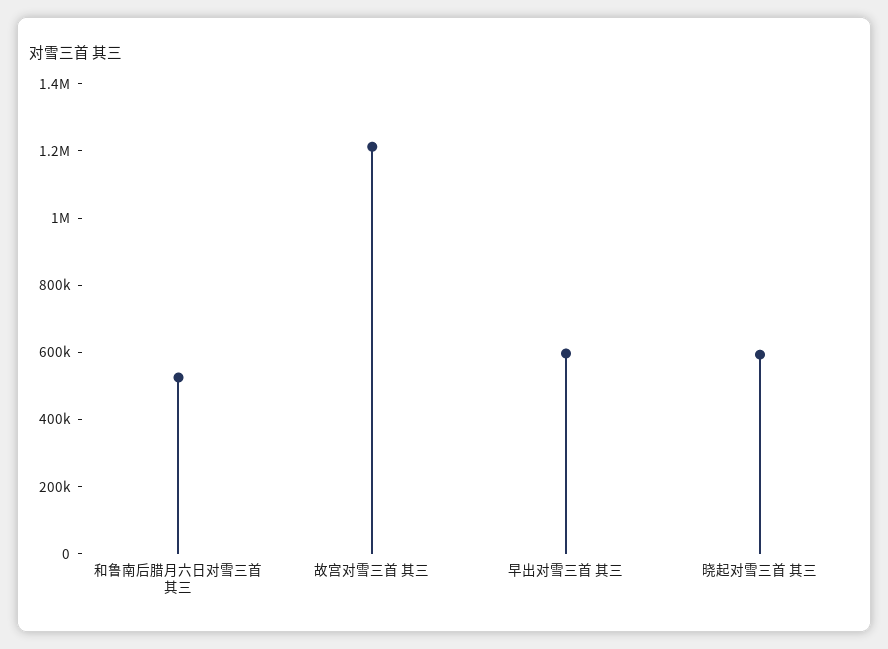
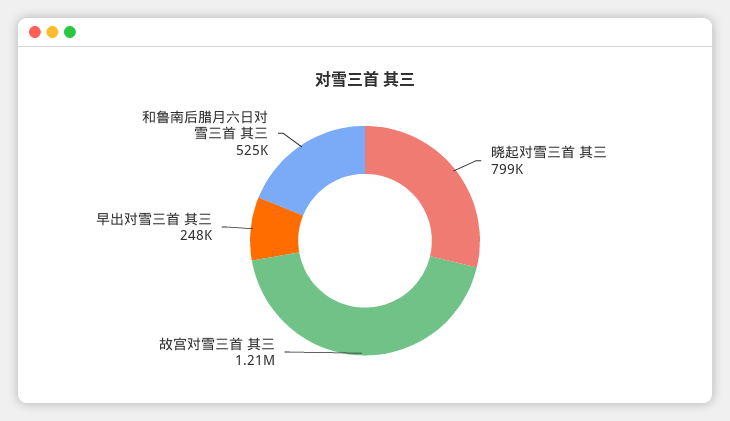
  {
    "和鲁南后腊月六日对雪三首 其三": 525000,
    "故宫对雪三首 其三": 1210000,
-   "早出对雪三首 其三": 600000,
+   "早出对雪三首 其三": 248000,
-   "晓起对雪三首 其三": 600000
+   "晓起对雪三首 其三": 799000
  }

